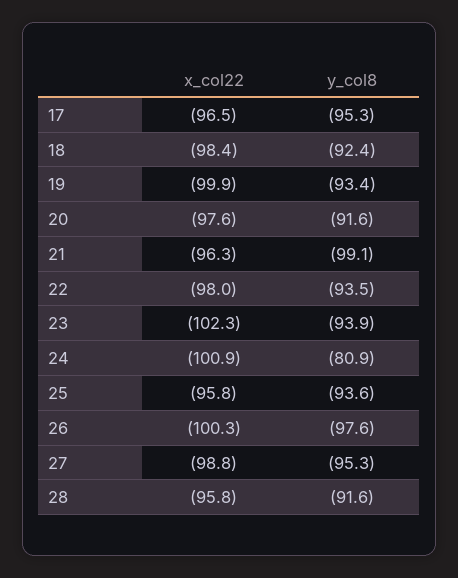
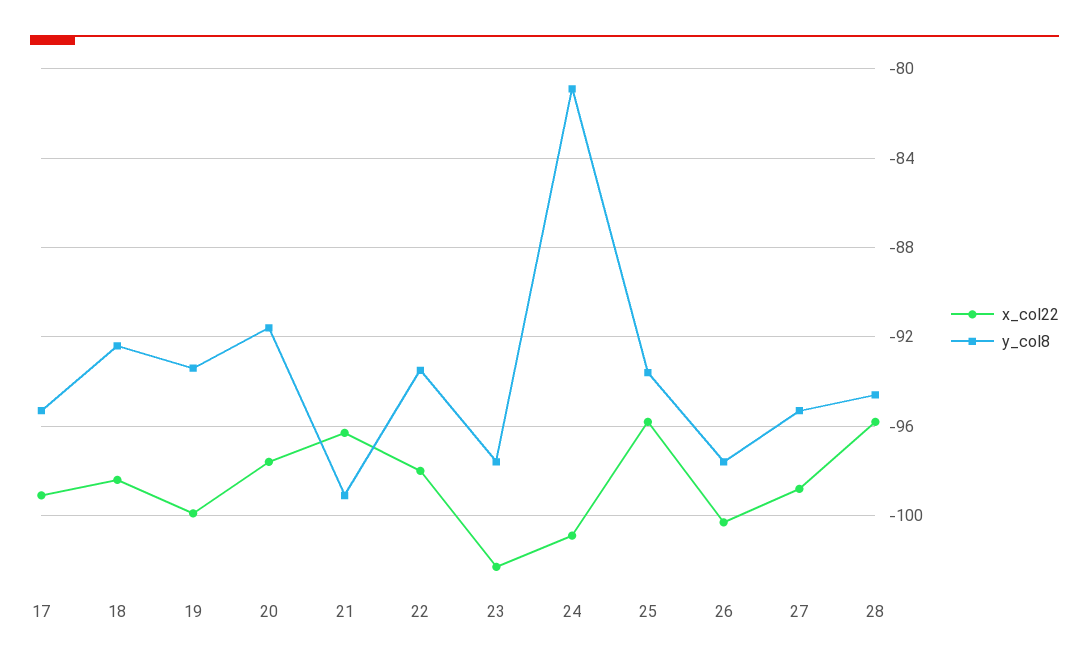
  {
    "x_col22": {
-     "17": -96.5,
+     "17": -99,
      "18": -98.4,
      "19": -99.9,
      "20": -97.6,
      "21": -96.3,
      "22": -98,
      "23": -102.3,
      "24": -100.9,
      "25": -95.8,
      "26": -100.3,
      "27": -98.8,
      "28": -95.8
    },
    "y_col8": {
      "17": -95.3,
      "18": -92.4,
      "19": -93.4,
      "20": -91.6,
      "21": -99.1,
      "22": -93.5,
-     "23": -93.9,
+     "23": -97.5,
      "24": -80.9,
      "25": -93.6,
      "26": -97.6,
      "27": -95.3,
-     "28": -91.6
+     "28": -94.5
    }
  }

